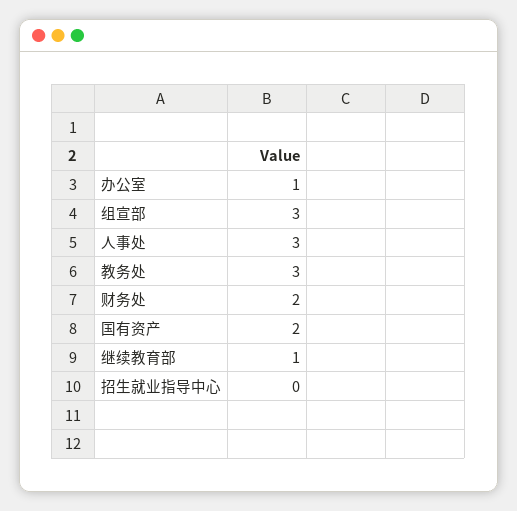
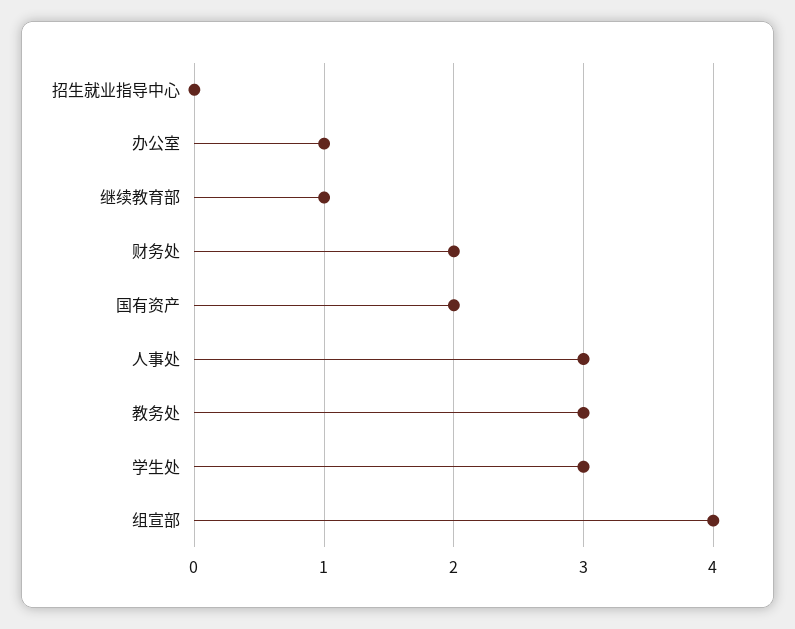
  {
    "办公室": 1,
-   "组宣部": 3,
+   "组宣部": 4,
    "人事处": 3,
    "教务处": 3,
    "财务处": 2,
    "国有资产": 2,
    "继续教育部": 1,
-   "招生就业指导中心": 0
+   "招生就业指导中心": 0,
+   "学生处": 3
  }

